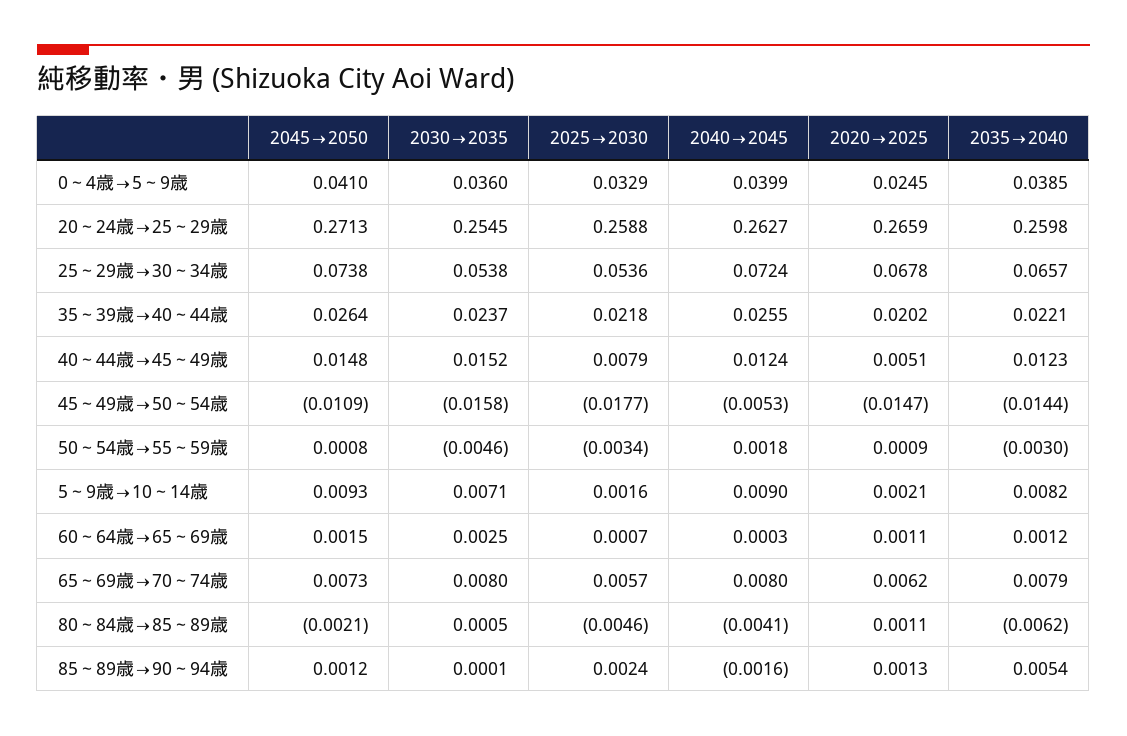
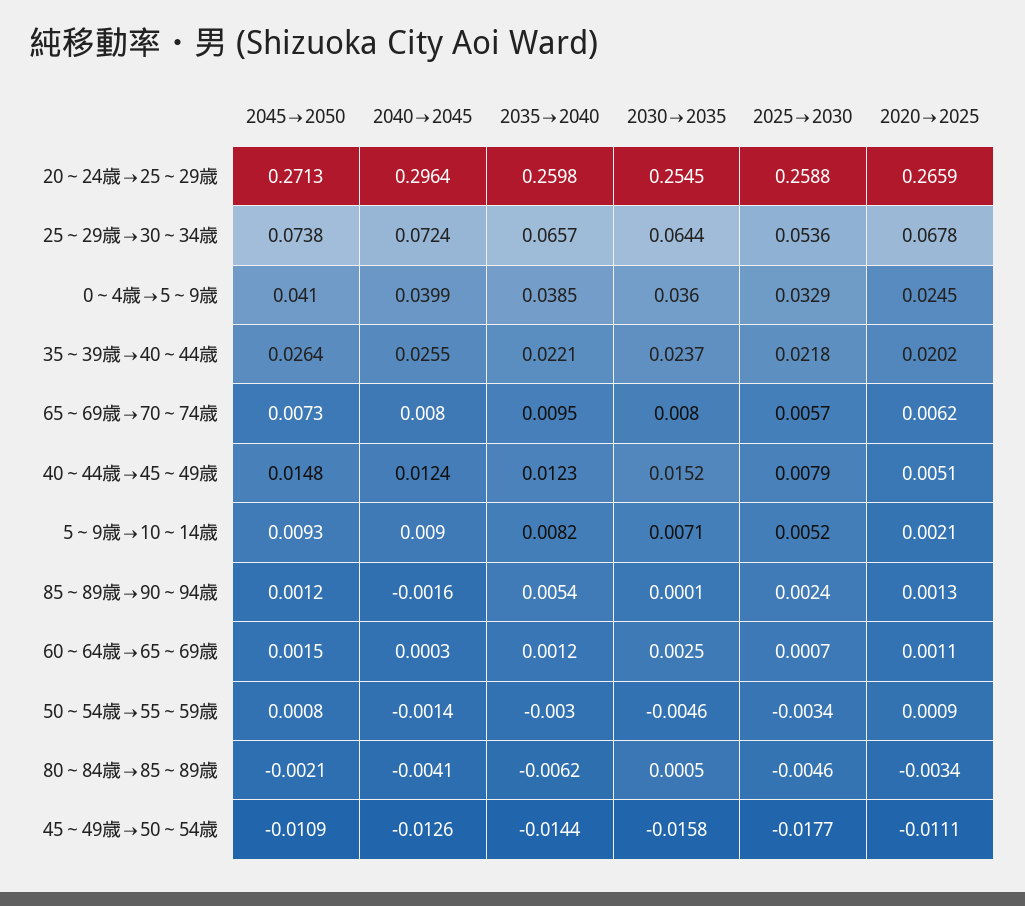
  {
    "2045→2050": {
      "0～4歳→5～9歳": 0.041,
      "20～24歳→25～29歳": 0.2713,
      "25～29歳→30～34歳": 0.0738,
      "35～39歳→40～44歳": 0.0264,
      "40～44歳→45～49歳": 0.0148,
      "45～49歳→50～54歳": -0.0109,
      "50～54歳→55～59歳": 0.0008,
      "5～9歳→10～14歳": 0.0093,
      "60～64歳→65～69歳": 0.0015,
      "65～69歳→70～74歳": 0.0073,
      "80～84歳→85～89歳": -0.0021,
      "85～89歳→90～94歳": 0.0012
    },
    "2030→2035": {
      "0～4歳→5～9歳": 0.036,
      "20～24歳→25～29歳": 0.2545,
-     "25～29歳→30～34歳": 0.0538,
+     "25～29歳→30～34歳": 0.0644,
      "35～39歳→40～44歳": 0.0237,
      "40～44歳→45～49歳": 0.0152,
      "45～49歳→50～54歳": -0.0158,
      "50～54歳→55～59歳": -0.0046,
      "5～9歳→10～14歳": 0.0071,
      "60～64歳→65～69歳": 0.0025,
      "65～69歳→70～74歳": 0.008,
      "80～84歳→85～89歳": 0.0005,
      "85～89歳→90～94歳": 0.0001
    },
    "2025→2030": {
      "0～4歳→5～9歳": 0.0329,
      "20～24歳→25～29歳": 0.2588,
      "25～29歳→30～34歳": 0.0536,
      "35～39歳→40～44歳": 0.0218,
      "40～44歳→45～49歳": 0.0079,
      "45～49歳→50～54歳": -0.0177,
      "50～54歳→55～59歳": -0.0034,
-     "5～9歳→10～14歳": 0.0016,
+     "5～9歳→10～14歳": 0.0052,
      "60～64歳→65～69歳": 0.0007,
      "65～69歳→70～74歳": 0.0057,
      "80～84歳→85～89歳": -0.0046,
      "85～89歳→90～94歳": 0.0024
    },
    "2040→2045": {
      "0～4歳→5～9歳": 0.0399,
-     "20～24歳→25～29歳": 0.2627,
+     "20～24歳→25～29歳": 0.2964,
      "25～29歳→30～34歳": 0.0724,
      "35～39歳→40～44歳": 0.0255,
      "40～44歳→45～49歳": 0.0124,
-     "45～49歳→50～54歳": -0.0053,
+     "45～49歳→50～54歳": -0.0126,
-     "50～54歳→55～59歳": 0.0018,
+     "50～54歳→55～59歳": -0.0014,
      "5～9歳→10～14歳": 0.009,
      "60～64歳→65～69歳": 0.0003,
      "65～69歳→70～74歳": 0.008,
      "80～84歳→85～89歳": -0.0041,
      "85～89歳→90～94歳": -0.0016
    },
    "2020→2025": {
      "0～4歳→5～9歳": 0.0245,
      "20～24歳→25～29歳": 0.2659,
      "25～29歳→30～34歳": 0.0678,
      "35～39歳→40～44歳": 0.0202,
      "40～44歳→45～49歳": 0.0051,
-     "45～49歳→50～54歳": -0.0147,
+     "45～49歳→50～54歳": -0.0111,
      "50～54歳→55～59歳": 0.0009,
      "5～9歳→10～14歳": 0.0021,
      "60～64歳→65～69歳": 0.0011,
      "65～69歳→70～74歳": 0.0062,
-     "80～84歳→85～89歳": 0.0011,
+     "80～84歳→85～89歳": -0.0034,
      "85～89歳→90～94歳": 0.0013
    },
    "2035→2040": {
      "0～4歳→5～9歳": 0.0385,
      "20～24歳→25～29歳": 0.2598,
      "25～29歳→30～34歳": 0.0657,
      "35～39歳→40～44歳": 0.0221,
      "40～44歳→45～49歳": 0.0123,
      "45～49歳→50～54歳": -0.0144,
      "50～54歳→55～59歳": -0.003,
      "5～9歳→10～14歳": 0.0082,
      "60～64歳→65～69歳": 0.0012,
-     "65～69歳→70～74歳": 0.0079,
+     "65～69歳→70～74歳": 0.0095,
      "80～84歳→85～89歳": -0.0062,
      "85～89歳→90～94歳": 0.0054
    }
  }

